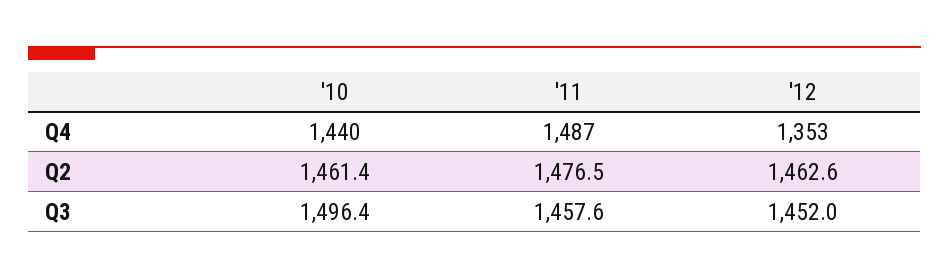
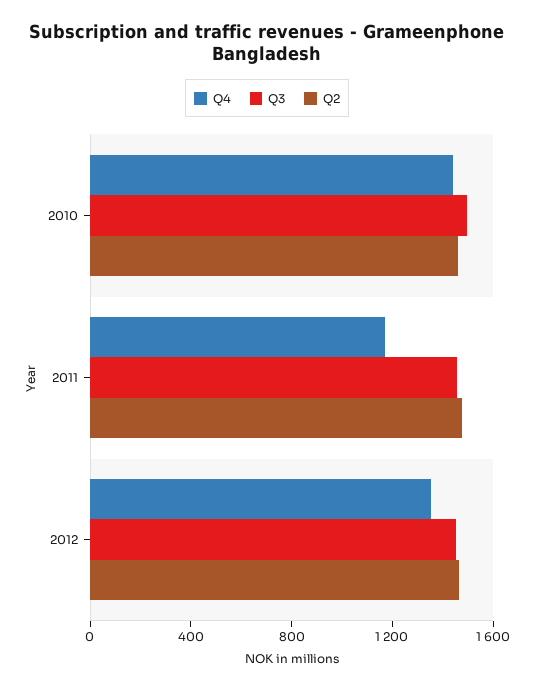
  {
    "Q4": {
      "'10": 1440,
-     "'11": 1487,
+     "'11": 1200,
      "'12": 1353
    },
    "Q2": {
      "'10": 1461.4,
      "'11": 1476.5,
      "'12": 1462.6
    },
    "Q3": {
      "'10": 1496.4,
      "'11": 1457.6,
      "'12": 1452
    }
  }

